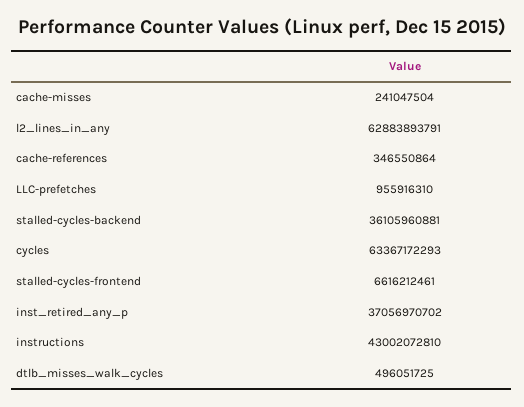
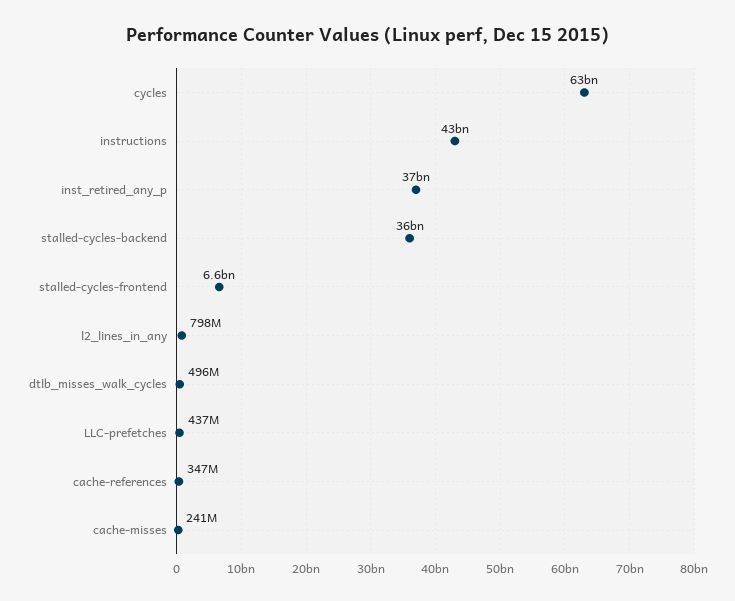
  {
    "cache-misses": 241047504,
-   "l2_lines_in_any": 62883893791,
+   "l2_lines_in_any": 798000000,
    "cache-references": 346550864,
-   "LLC-prefetches": 955916310,
+   "LLC-prefetches": 437000000,
    "stalled-cycles-backend": 36105960881,
    "cycles": 63367172293,
    "stalled-cycles-frontend": 6616212461,
    "inst_retired_any_p": 37056970702,
    "instructions": 43002072810,
    "dtlb_misses_walk_cycles": 496051725
  }

